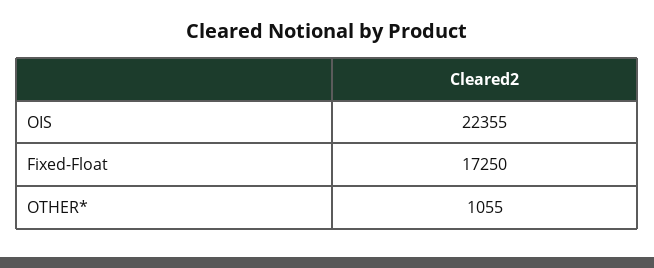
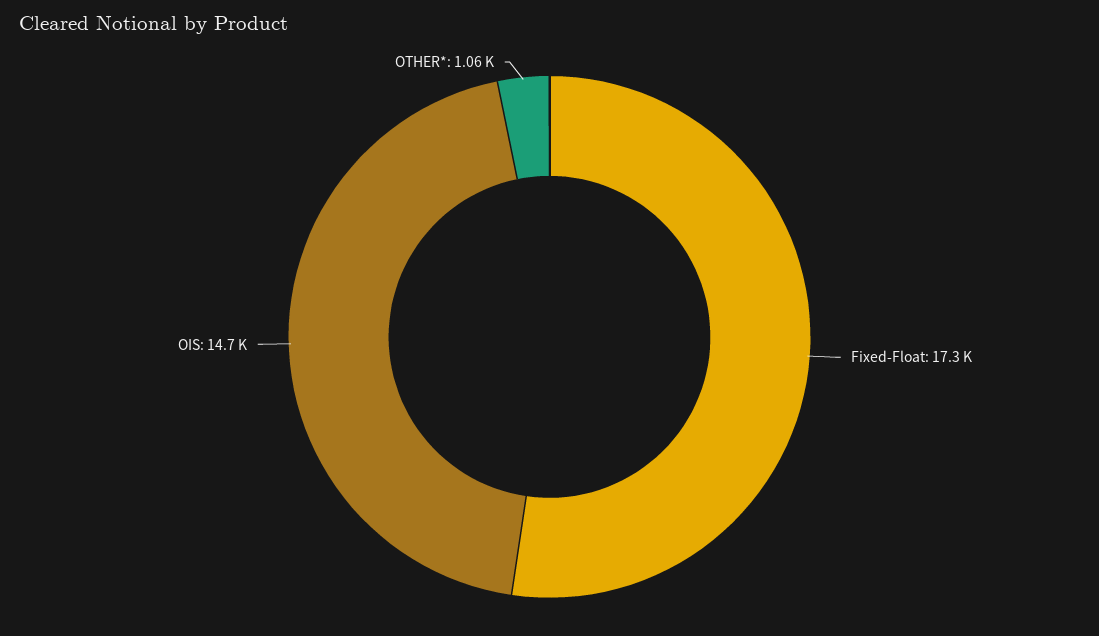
  {
-   "OIS": 22355,
+   "OIS": 14700,
    "Fixed-Float": 17250,
    "OTHER*": 1055
  }

